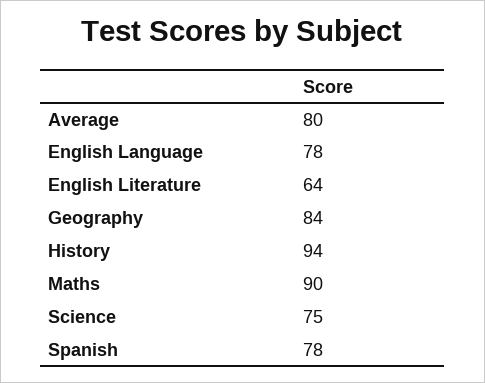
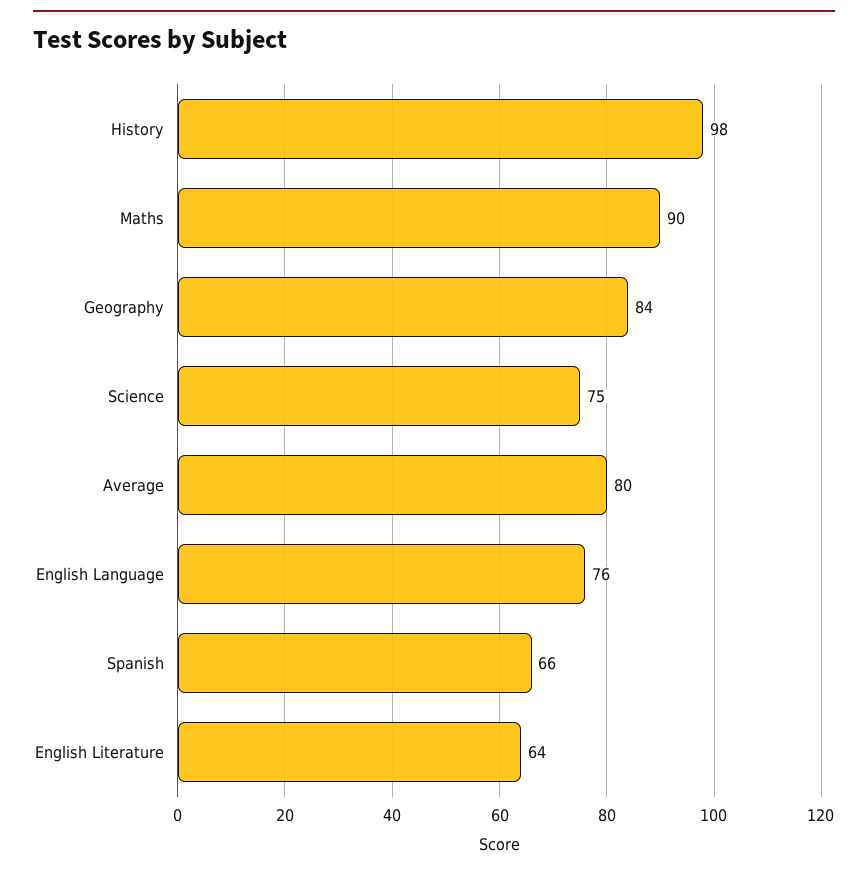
  {
    "Average": 80,
-   "English Language": 78,
+   "English Language": 76,
    "English Literature": 64,
    "Geography": 84,
-   "History": 94,
+   "History": 98,
    "Maths": 90,
    "Science": 75,
-   "Spanish": 78
+   "Spanish": 66
  }

